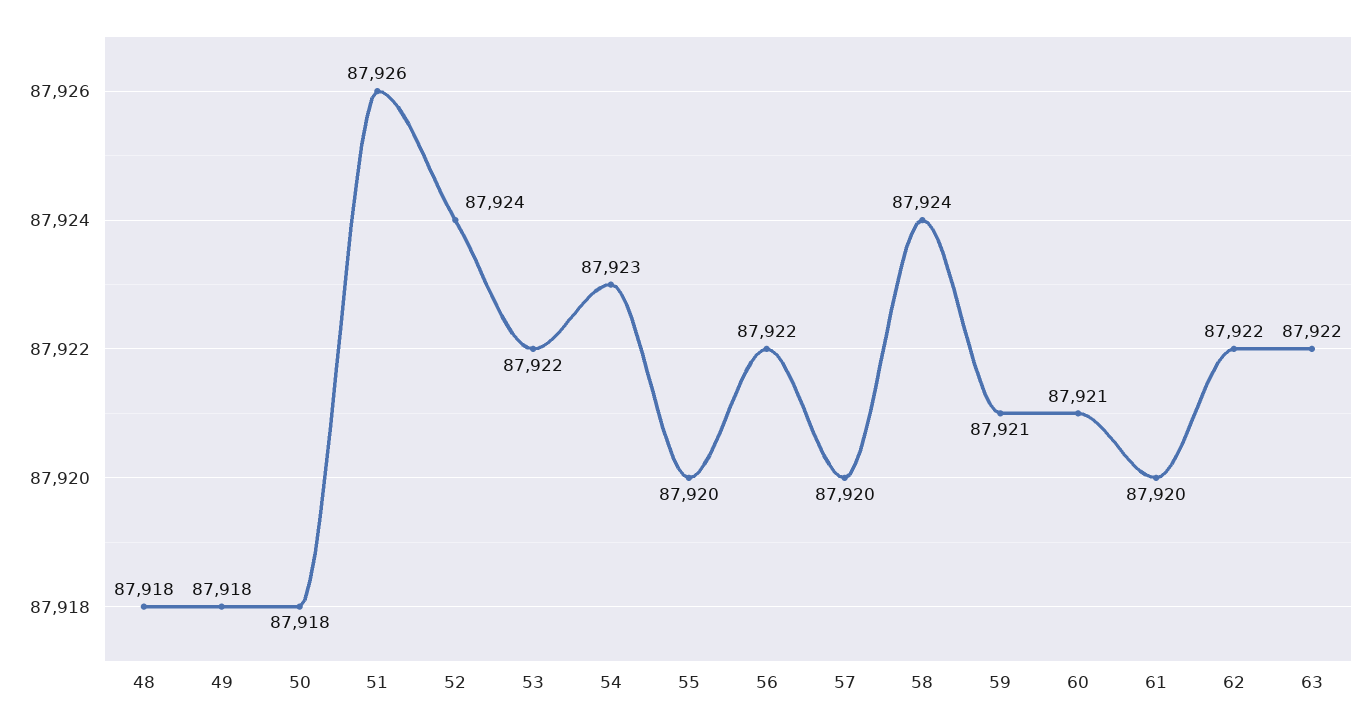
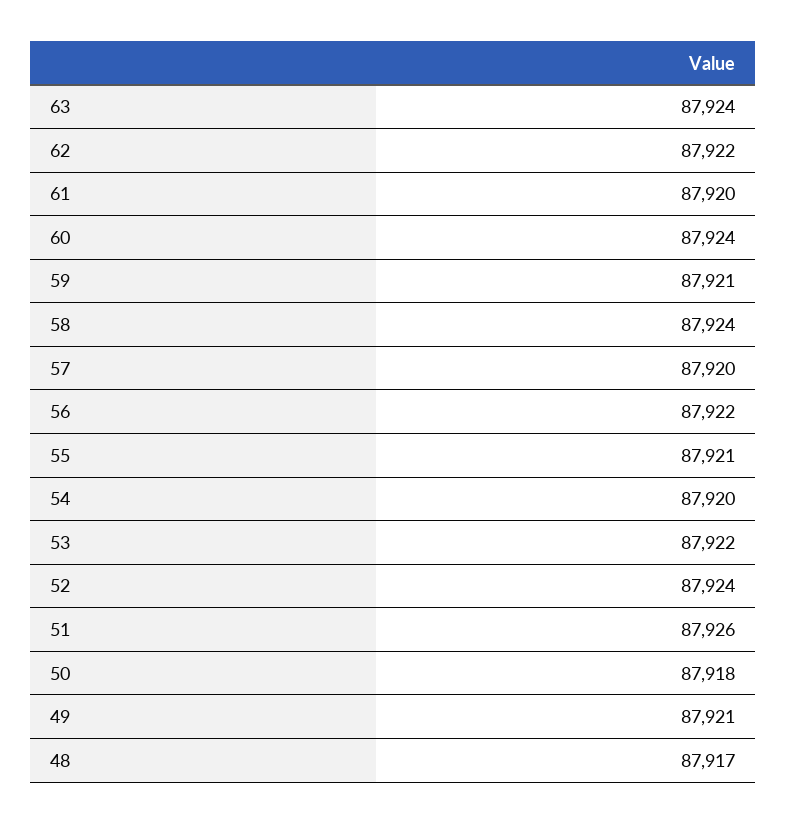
  {
-   "48": 87918,
+   "48": 87917,
-   "49": 87918,
+   "49": 87921,
    "50": 87918,
    "51": 87926,
    "52": 87924,
    "53": 87922,
-   "54": 87923,
+   "54": 87920,
-   "55": 87920,
+   "55": 87921,
    "56": 87922,
    "57": 87920,
    "58": 87924,
    "59": 87921,
-   "60": 87921,
+   "60": 87924,
    "61": 87920,
    "62": 87922,
-   "63": 87922
+   "63": 87924
  }

